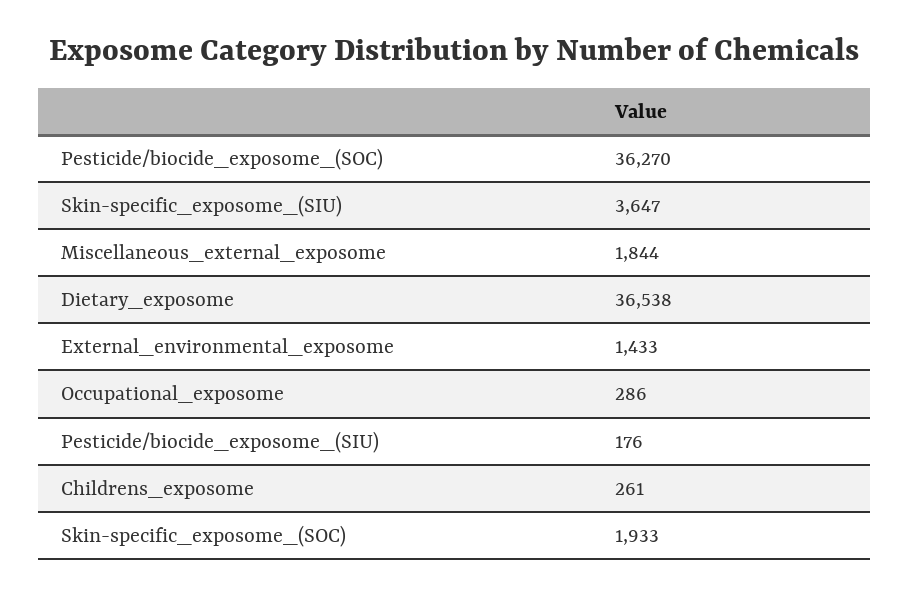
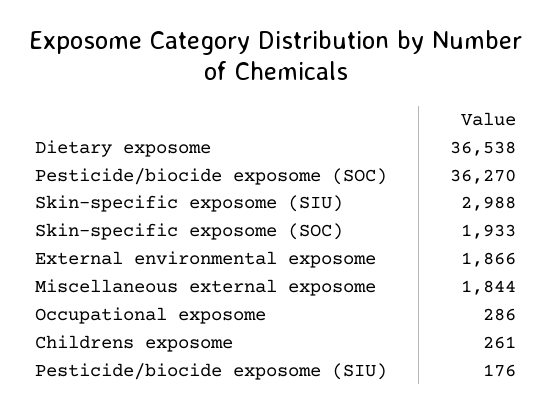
  {
    "Pesticide/biocide_exposome_(SOC)": 36270,
-   "Skin-specific_exposome_(SIU)": 3647,
+   "Skin-specific_exposome_(SIU)": 2988,
    "Miscellaneous_external_exposome": 1844,
    "Dietary_exposome": 36538,
-   "External_environmental_exposome": 1433,
+   "External_environmental_exposome": 1866,
    "Occupational_exposome": 286,
    "Pesticide/biocide_exposome_(SIU)": 176,
    "Childrens_exposome": 261,
    "Skin-specific_exposome_(SOC)": 1933
  }

